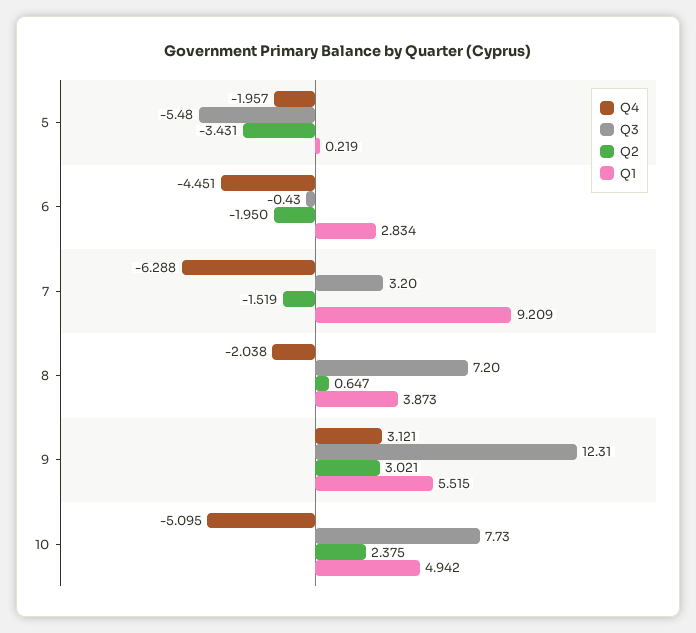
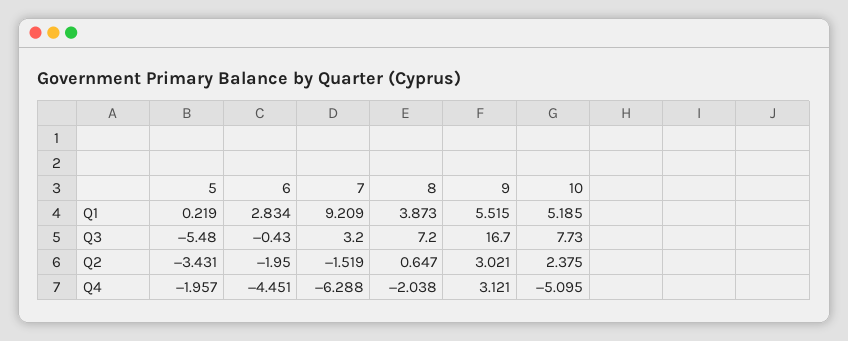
  {
    "Q4": {
      "5": -1.957,
      "6": -4.451,
      "7": -6.288,
      "8": -2.038,
      "9": 3.121,
      "10": -5.095
    },
    "Q3": {
      "5": -5.48,
      "6": -0.43,
      "7": 3.2,
      "8": 7.2,
-     "9": 12.31,
+     "9": 16.7,
      "10": 7.73
    },
    "Q2": {
      "5": -3.431,
      "6": -1.95,
      "7": -1.519,
      "8": 0.647,
      "9": 3.021,
      "10": 2.375
    },
    "Q1": {
      "5": 0.219,
      "6": 2.834,
      "7": 9.209,
      "8": 3.873,
      "9": 5.515,
-     "10": 4.942
+     "10": 5.185
    }
  }

